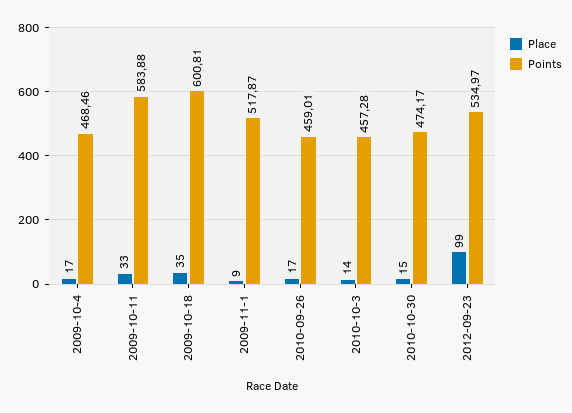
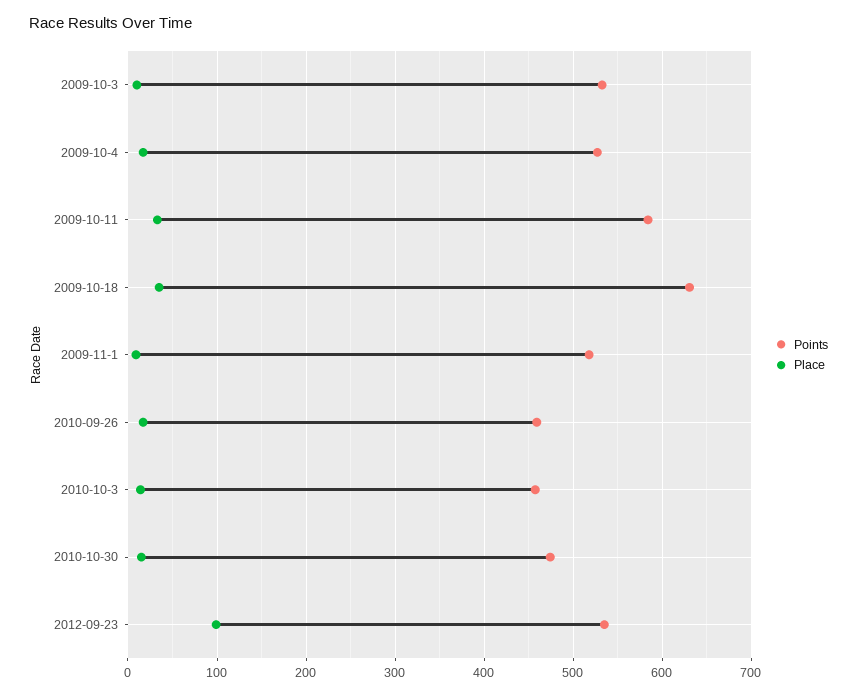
  {
    "Place": {
      "2009-10-4": 17,
      "2009-10-11": 33,
      "2009-10-18": 35,
      "2009-11-1": 9,
      "2010-09-26": 17,
      "2010-10-3": 14,
      "2010-10-30": 15,
-     "2012-09-23": 99
+     "2012-09-23": 99,
+     "2009-10-3": 10
    },
    "Points": {
-     "2009-10-4": 468.46,
+     "2009-10-4": 530,
      "2009-10-11": 583.88,
-     "2009-10-18": 600.81,
+     "2009-10-18": 630,
      "2009-11-1": 517.87,
      "2010-09-26": 459.01,
      "2010-10-3": 457.28,
      "2010-10-30": 474.17,
-     "2012-09-23": 534.97
+     "2012-09-23": 534.97,
+     "2009-10-3": 530
    }
  }

